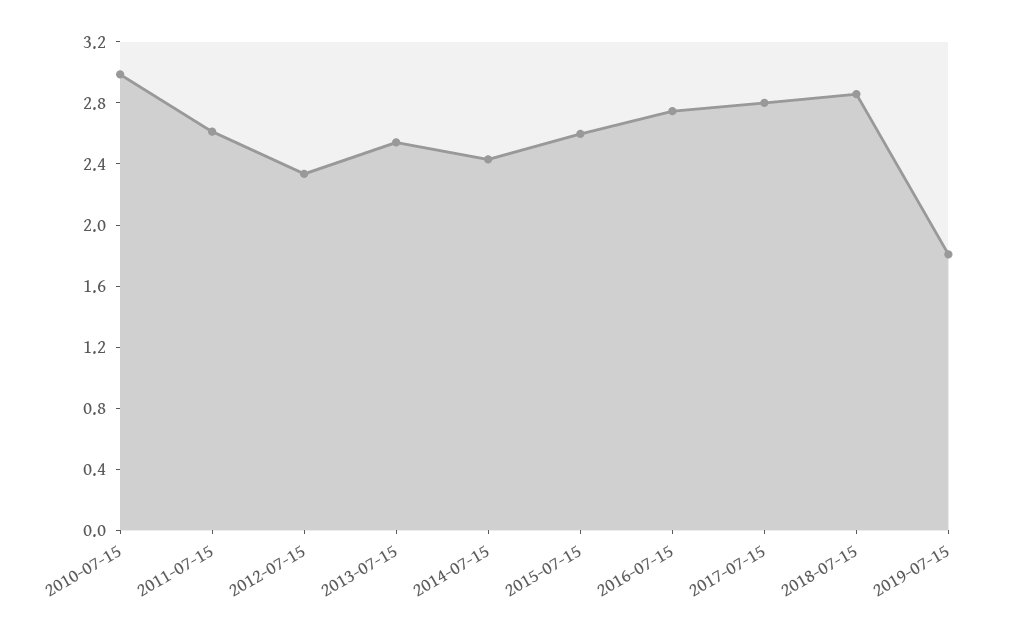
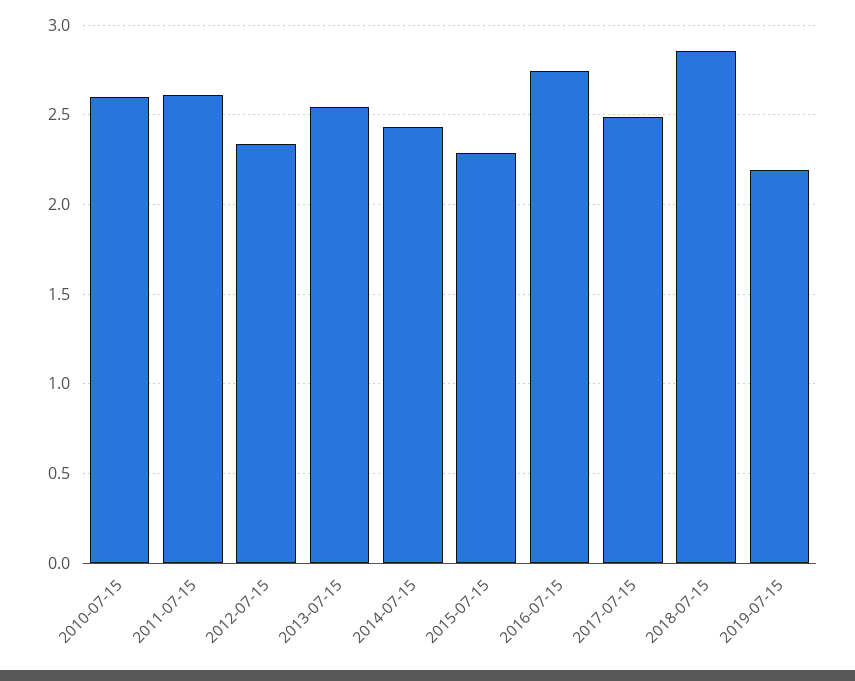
  {
-   "2010-07-15": 3,
+   "2010-07-15": 2.6,
    "2011-07-15": 2.6,
    "2012-07-15": 2.35,
    "2013-07-15": 2.55,
    "2014-07-15": 2.45,
-   "2015-07-15": 2.6,
+   "2015-07-15": 2.3,
    "2016-07-15": 2.75,
-   "2017-07-15": 2.8,
+   "2017-07-15": 2.5,
    "2018-07-15": 2.85,
-   "2019-07-15": 1.8
+   "2019-07-15": 2.2
  }

